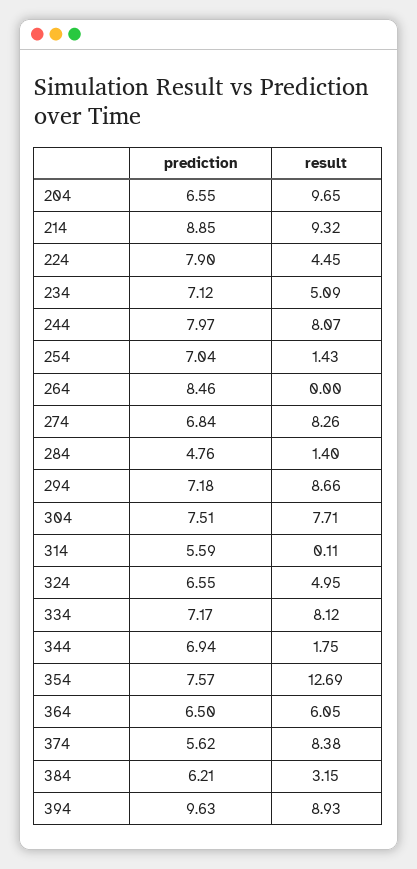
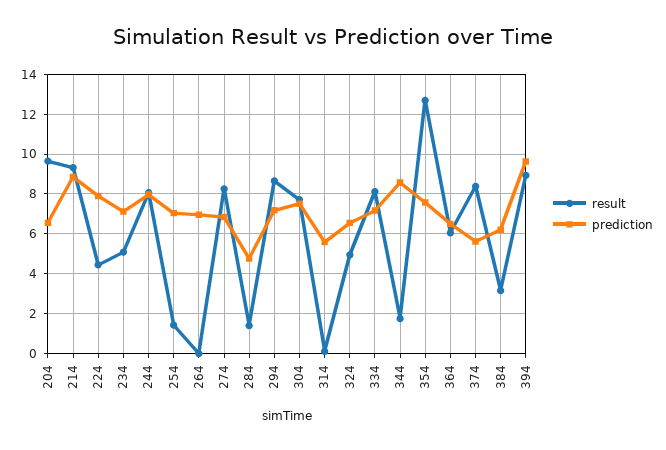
  {
    "prediction": {
      "204": 6.55,
      "214": 8.85,
      "224": 7.9,
      "234": 7.12,
      "244": 7.97,
      "254": 7.04,
-     "264": 8.46,
+     "264": 7,
      "274": 6.84,
      "284": 4.76,
      "294": 7.18,
      "304": 7.51,
      "314": 5.59,
      "324": 6.55,
      "334": 7.17,
-     "344": 6.94,
+     "344": 8.5,
      "354": 7.57,
      "364": 6.5,
      "374": 5.62,
      "384": 6.21,
      "394": 9.63
    },
    "result": {
      "204": 9.65,
      "214": 9.32,
      "224": 4.45,
      "234": 5.09,
      "244": 8.07,
      "254": 1.43,
      "264": 0,
      "274": 8.26,
      "284": 1.4,
      "294": 8.66,
      "304": 7.71,
      "314": 0.11,
      "324": 4.95,
      "334": 8.12,
      "344": 1.75,
      "354": 12.69,
      "364": 6.05,
      "374": 8.38,
      "384": 3.15,
      "394": 8.93
    }
  }

